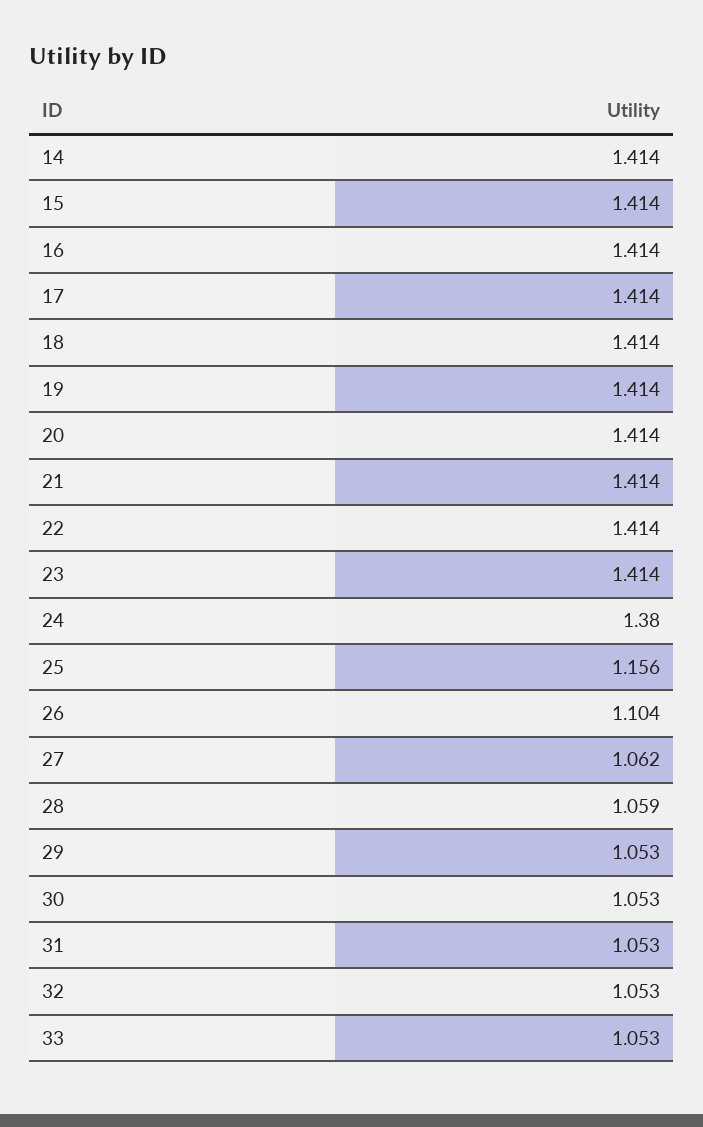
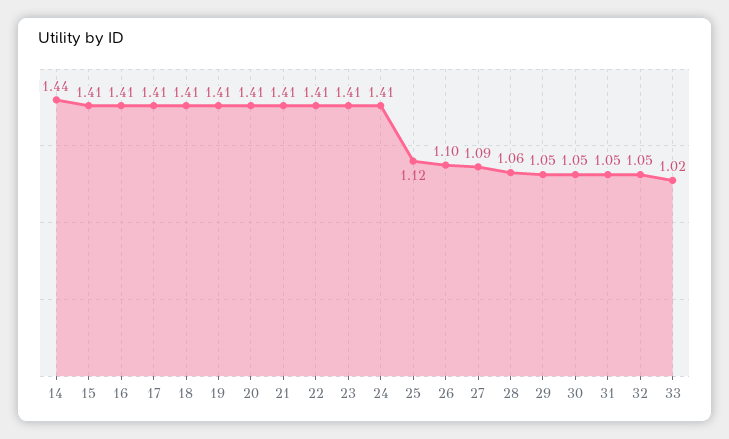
  {
-   "14": 1.414,
+   "14": 1.44,
    "15": 1.414,
    "16": 1.414,
    "17": 1.414,
    "18": 1.414,
    "19": 1.414,
    "20": 1.414,
    "21": 1.414,
    "22": 1.414,
    "23": 1.414,
-   "24": 1.38,
+   "24": 1.41,
-   "25": 1.156,
+   "25": 1.12,
    "26": 1.104,
-   "27": 1.062,
+   "27": 1.09,
    "28": 1.059,
    "29": 1.053,
    "30": 1.053,
    "31": 1.053,
    "32": 1.053,
-   "33": 1.053
+   "33": 1.02
  }

